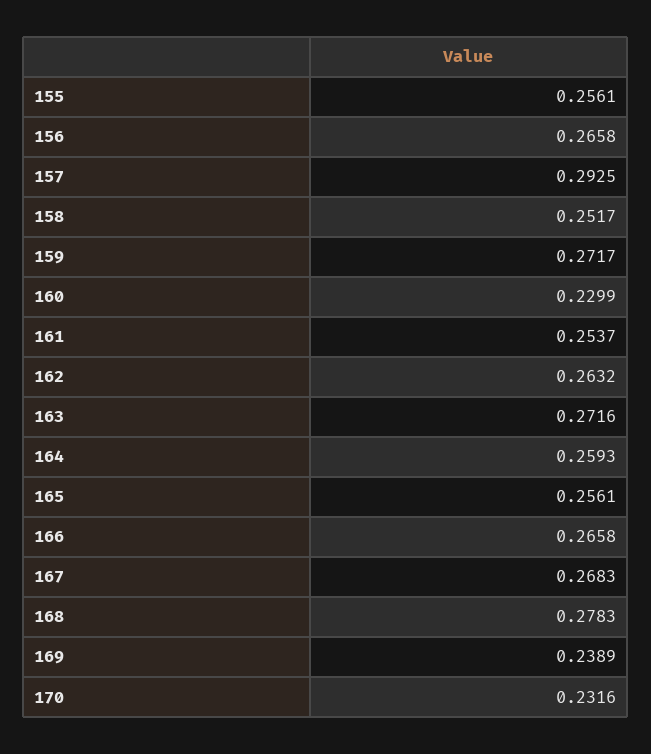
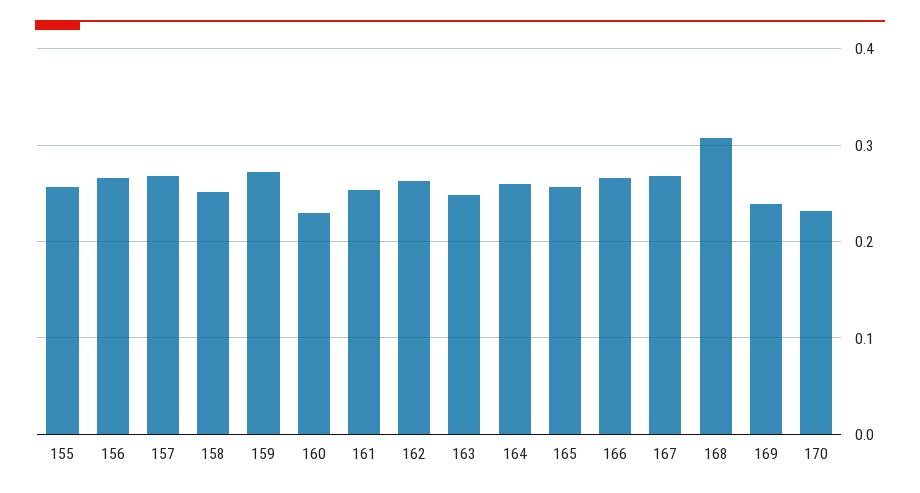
  {
    "155": 0.2561,
    "156": 0.2658,
-   "157": 0.2925,
+   "157": 0.27,
    "158": 0.2517,
    "159": 0.2717,
    "160": 0.2299,
    "161": 0.2537,
    "162": 0.2632,
-   "163": 0.2716,
+   "163": 0.25,
    "164": 0.2593,
    "165": 0.2561,
    "166": 0.2658,
    "167": 0.2683,
-   "168": 0.2783,
+   "168": 0.31,
    "169": 0.2389,
    "170": 0.2316
  }

